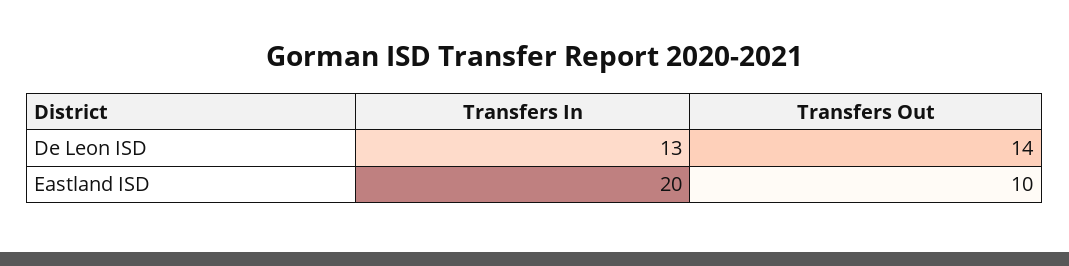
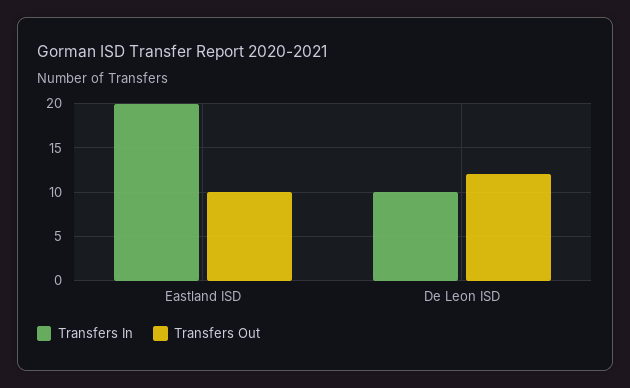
  {
    "Transfers In": {
-     "De Leon ISD": 13,
+     "De Leon ISD": 10,
      "Eastland ISD": 20
    },
    "Transfers Out": {
-     "De Leon ISD": 14,
+     "De Leon ISD": 12,
      "Eastland ISD": 10
    }
  }

